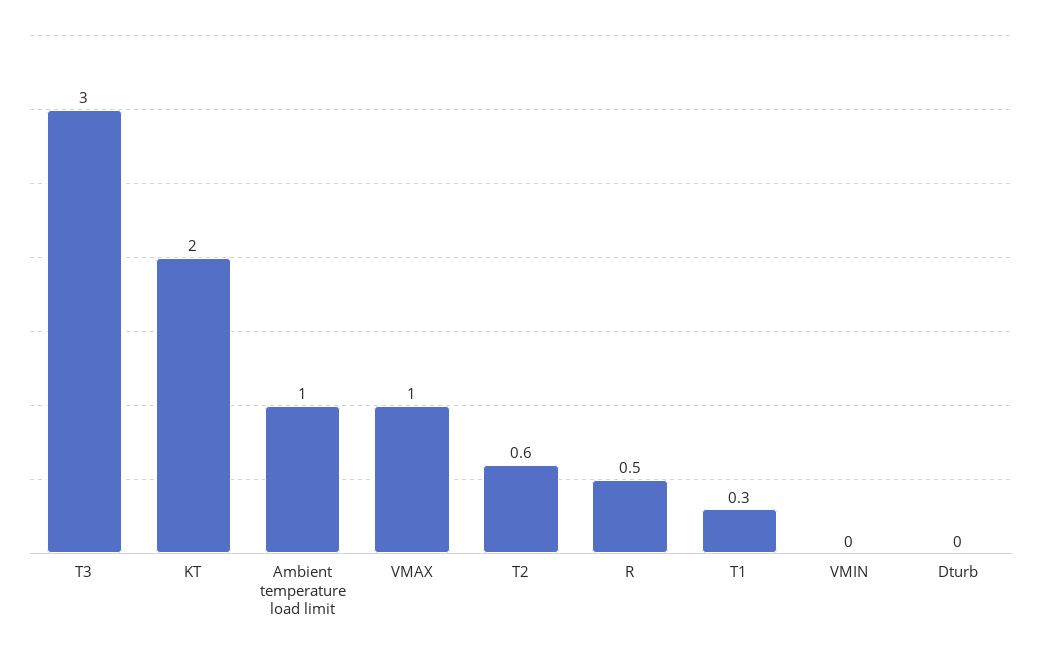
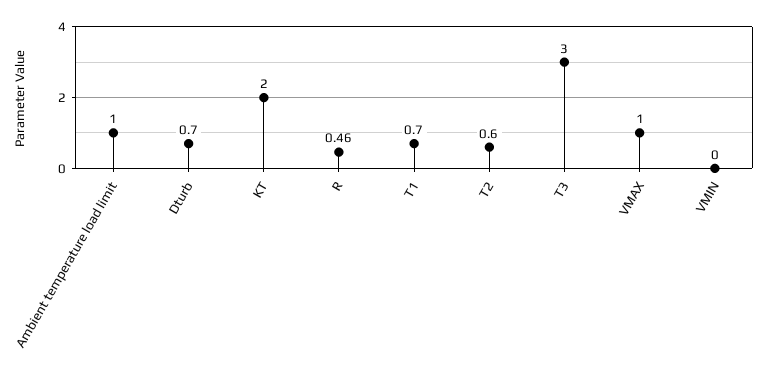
  {
    "T3": 3,
    "KT": 2,
    "Ambient temperature load limit": 1,
    "VMAX": 1,
    "T2": 0.6,
    "R": 0.46,
-   "T1": 0.3,
+   "T1": 0.7,
    "VMIN": 0,
-   "Dturb": 0
+   "Dturb": 0.7
  }

